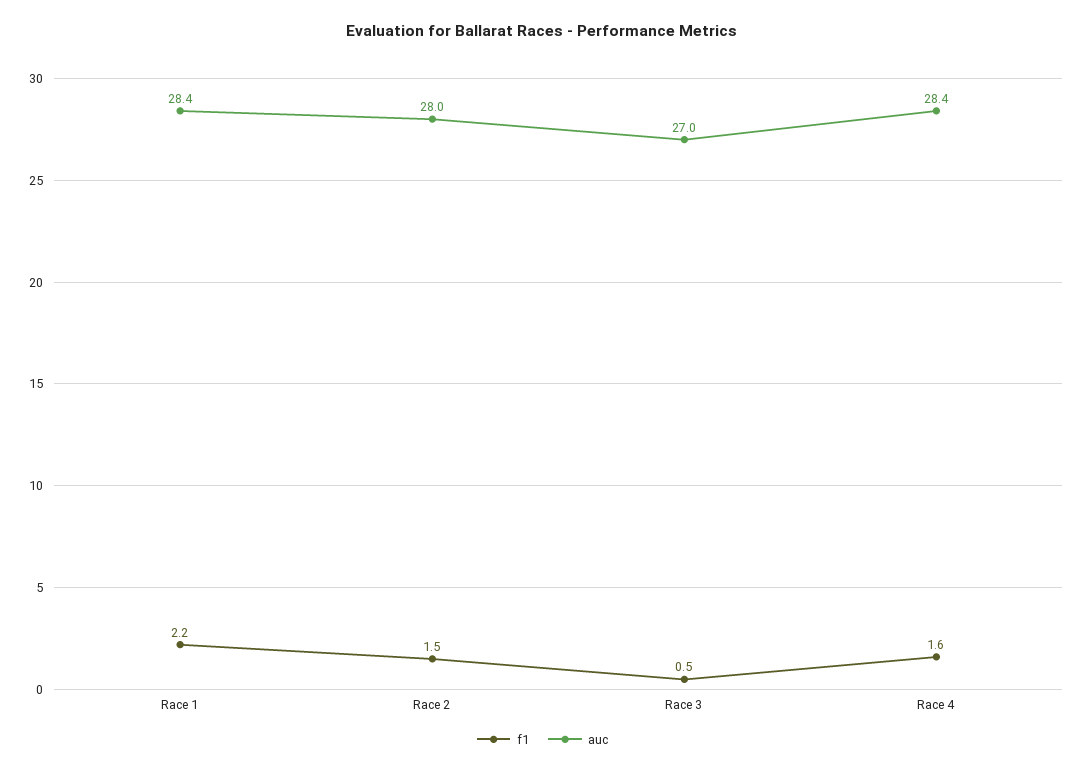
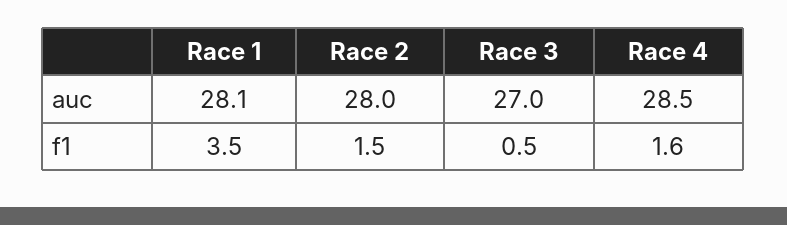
  {
    "f1": {
-     "Race 1": 2.2,
+     "Race 1": 3.5,
      "Race 2": 1.5,
      "Race 3": 0.5,
      "Race 4": 1.6
    },
    "auc": {
-     "Race 1": 28.4,
+     "Race 1": 28.1,
      "Race 2": 28,
      "Race 3": 27,
-     "Race 4": 28.4
+     "Race 4": 28.5
    }
  }

